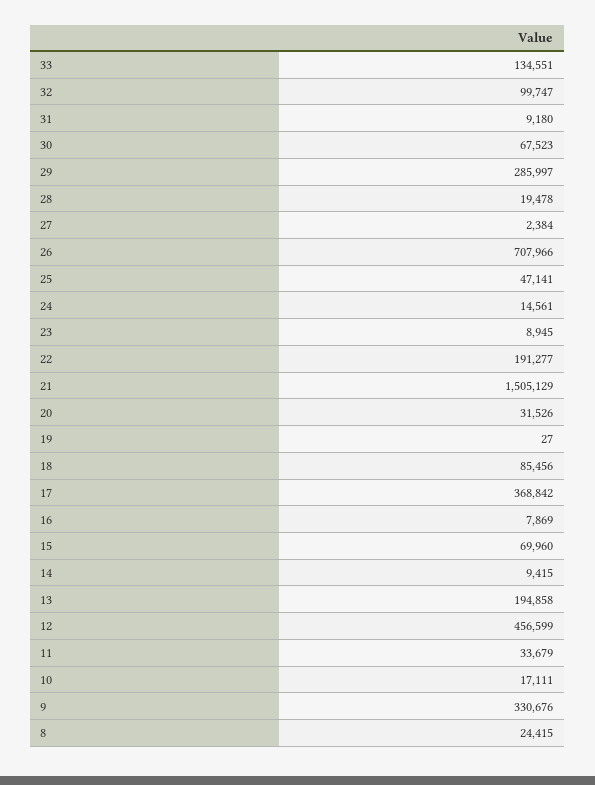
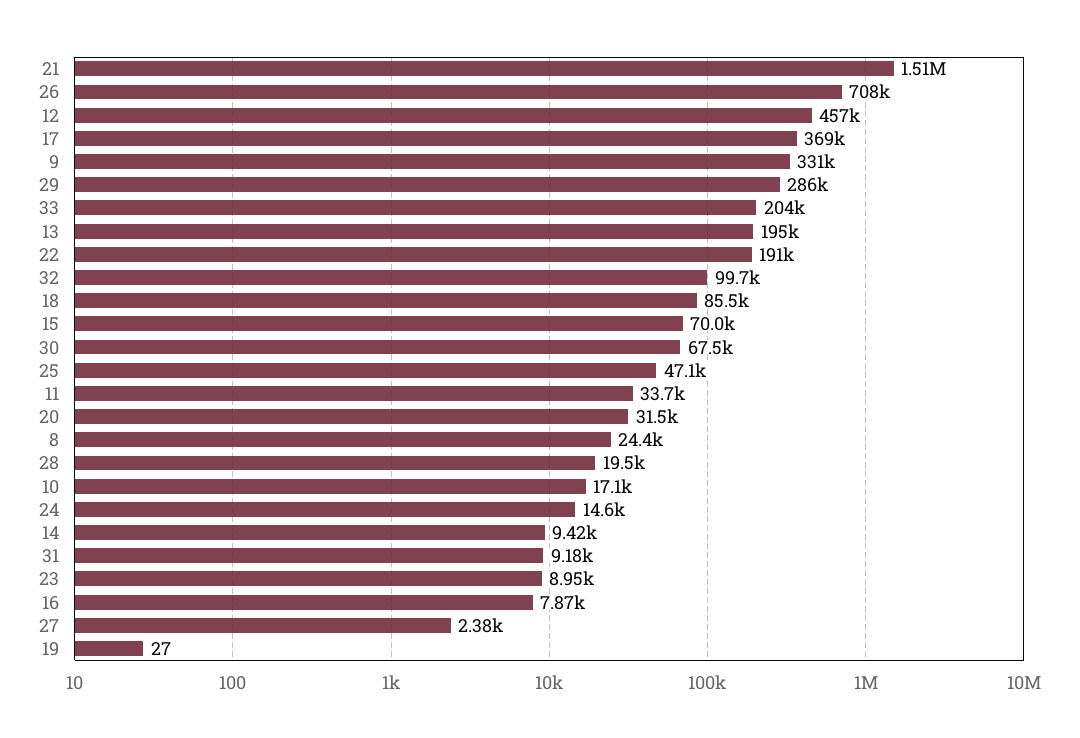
  {
-   "33": 134551,
+   "33": 204000,
    "32": 99747,
    "31": 9180,
    "30": 67523,
    "29": 285997,
    "28": 19478,
    "27": 2384,
    "26": 707966,
    "25": 47141,
    "24": 14561,
    "23": 8945,
    "22": 191277,
    "21": 1505129,
    "20": 31526,
    "19": 27,
    "18": 85456,
    "17": 368842,
    "16": 7869,
    "15": 69960,
    "14": 9415,
    "13": 194858,
    "12": 456599,
    "11": 33679,
    "10": 17111,
    "9": 330676,
    "8": 24415
  }

